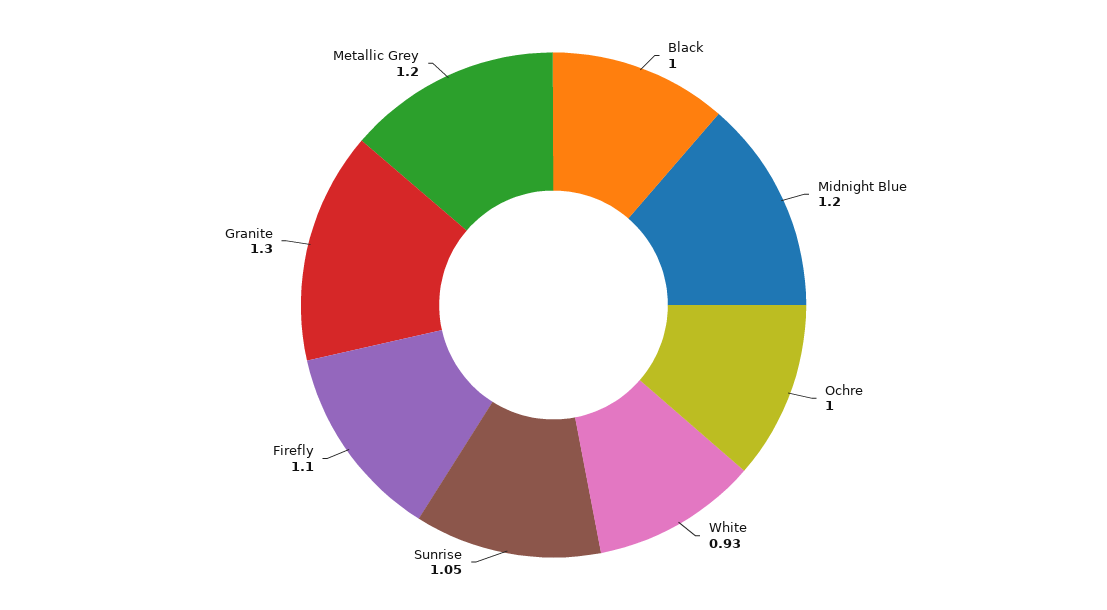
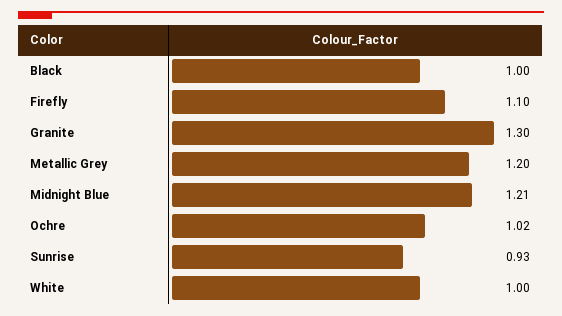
  {
    "Black": 1,
-   "Midnight Blue": 1.2,
+   "Midnight Blue": 1.21,
-   "Ochre": 1,
+   "Ochre": 1.02,
-   "White": 0.93,
+   "White": 1,
-   "Sunrise": 1.05,
+   "Sunrise": 0.93,
    "Firefly": 1.1,
    "Granite": 1.3,
    "Metallic Grey": 1.2
  }

